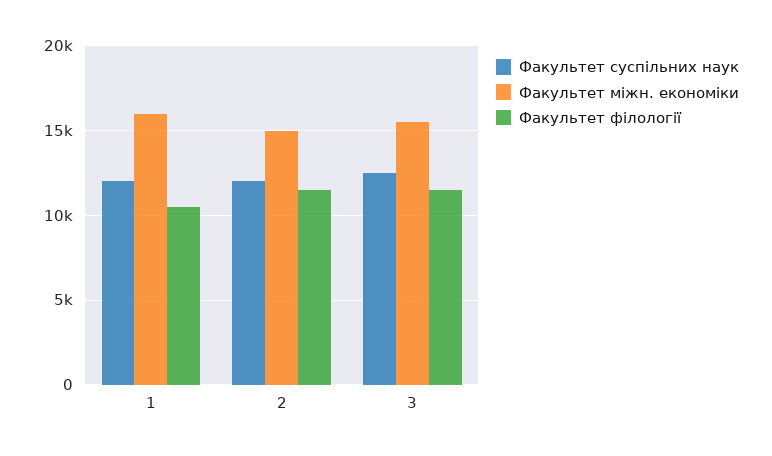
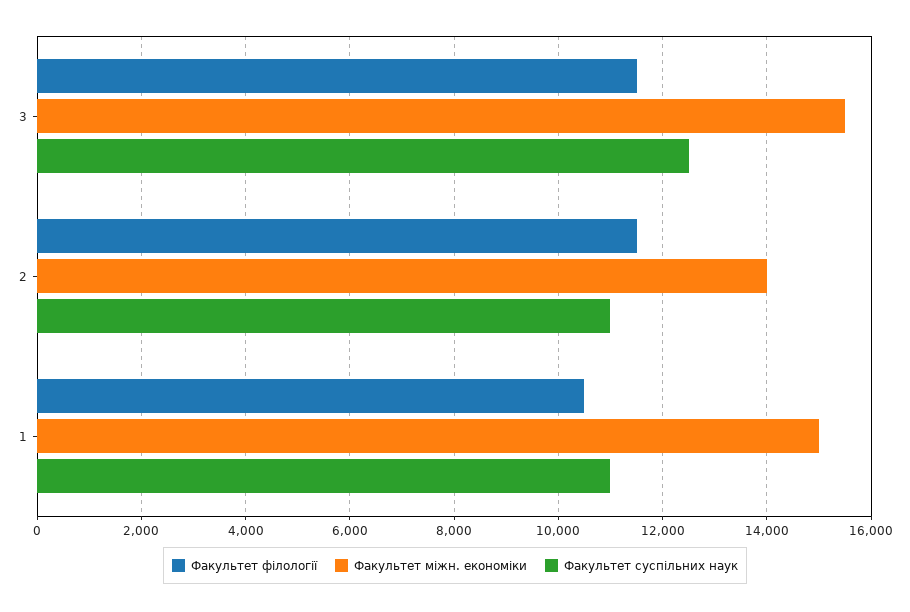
  {
    "Факультет суспільних наук": {
-     "1": 12000,
+     "1": 11000,
-     "2": 12000,
+     "2": 11000,
      "3": 12600
    },
    "Факультет міжн. економіки": {
-     "1": 16000,
+     "1": 15000,
-     "2": 15000,
+     "2": 14000,
      "3": 15600
    },
    "Факультет філології": {
      "1": 10600,
      "2": 11600,
      "3": 11600
    }
  }

